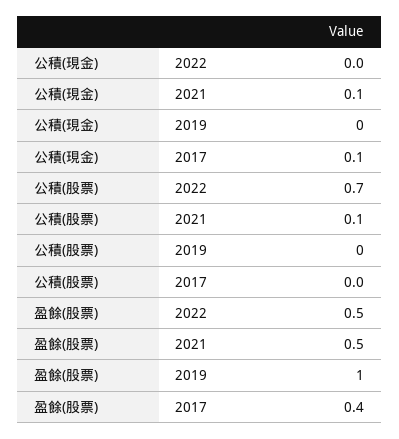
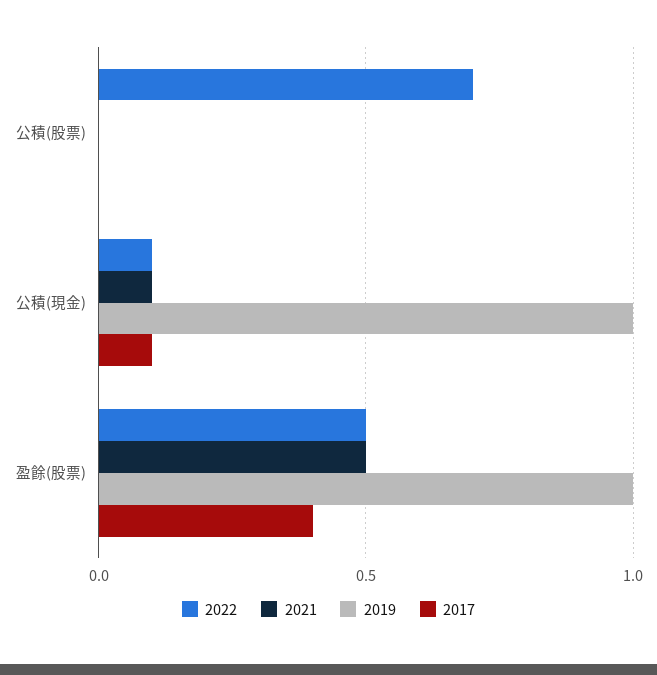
  {
    "2022": {
-     "公積(現金)": 0,
+     "公積(現金)": 0.1,
      "公積(股票)": 0.7,
      "盈餘(股票)": 0.5
    },
    "2021": {
      "公積(現金)": 0.1,
-     "公積(股票)": 0.1,
+     "公積(股票)": 0,
      "盈餘(股票)": 0.5
    },
    "2019": {
-     "公積(現金)": 0,
+     "公積(現金)": 1,
      "公積(股票)": 0,
      "盈餘(股票)": 1
    },
    "2017": {
      "公積(現金)": 0.1,
      "公積(股票)": 0,
      "盈餘(股票)": 0.4
    }
  }

